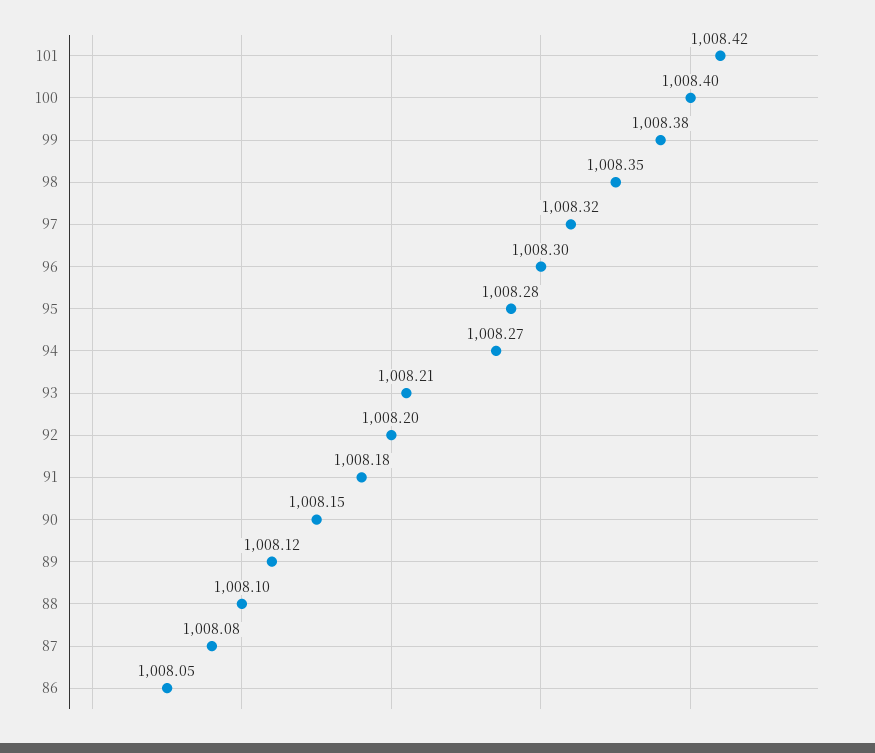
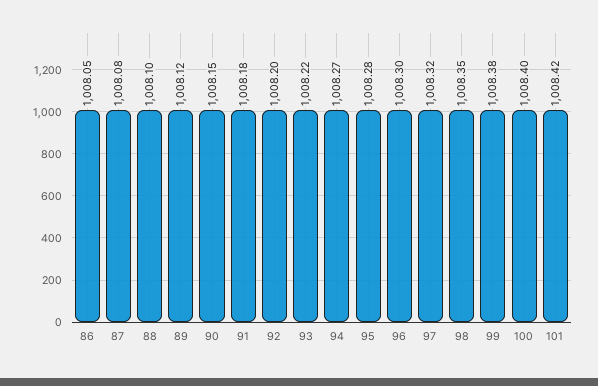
  {
    "101": 1008.42,
    "100": 1008.4,
    "99": 1008.38,
    "98": 1008.35,
    "97": 1008.32,
    "96": 1008.3,
    "95": 1008.28,
    "94": 1008.27,
-   "93": 1008.21,
+   "93": 1008.22,
    "92": 1008.2,
    "91": 1008.18,
    "90": 1008.15,
    "89": 1008.12,
    "88": 1008.1,
    "87": 1008.08,
    "86": 1008.05
  }

